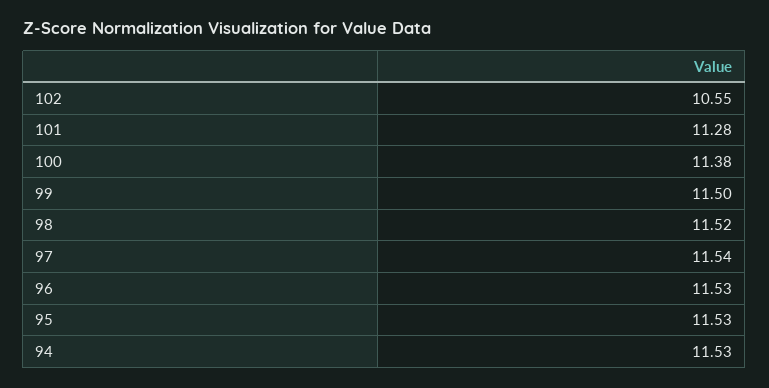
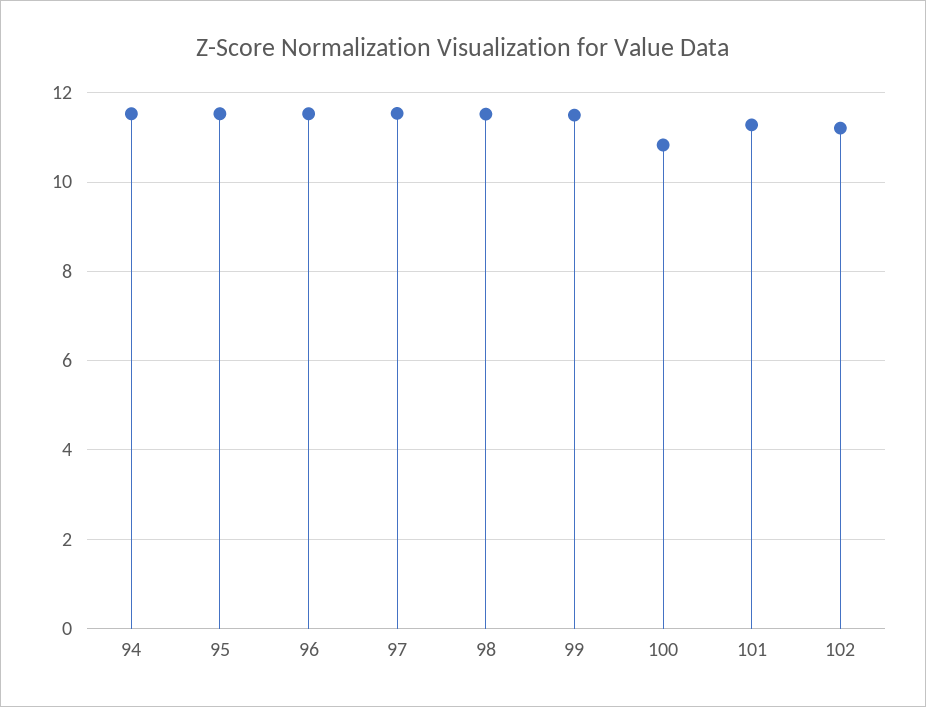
  {
-   "102": 10.55,
+   "102": 11.2,
    "101": 11.28,
-   "100": 11.38,
+   "100": 10.8,
    "99": 11.5,
    "98": 11.52,
    "97": 11.54,
    "96": 11.53,
    "95": 11.53,
    "94": 11.53
  }

